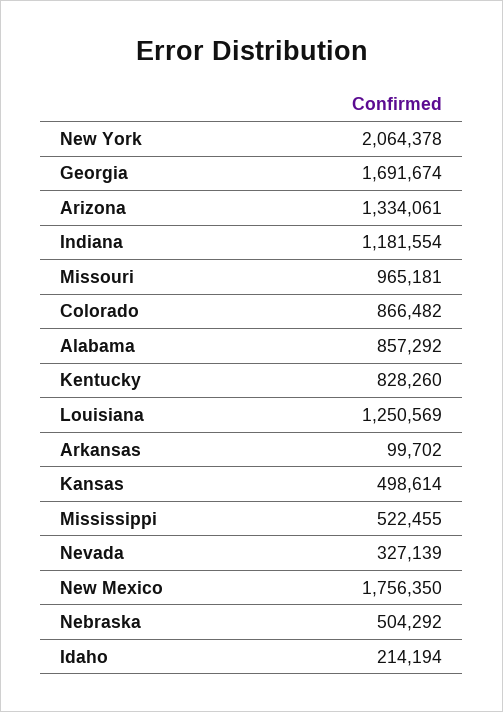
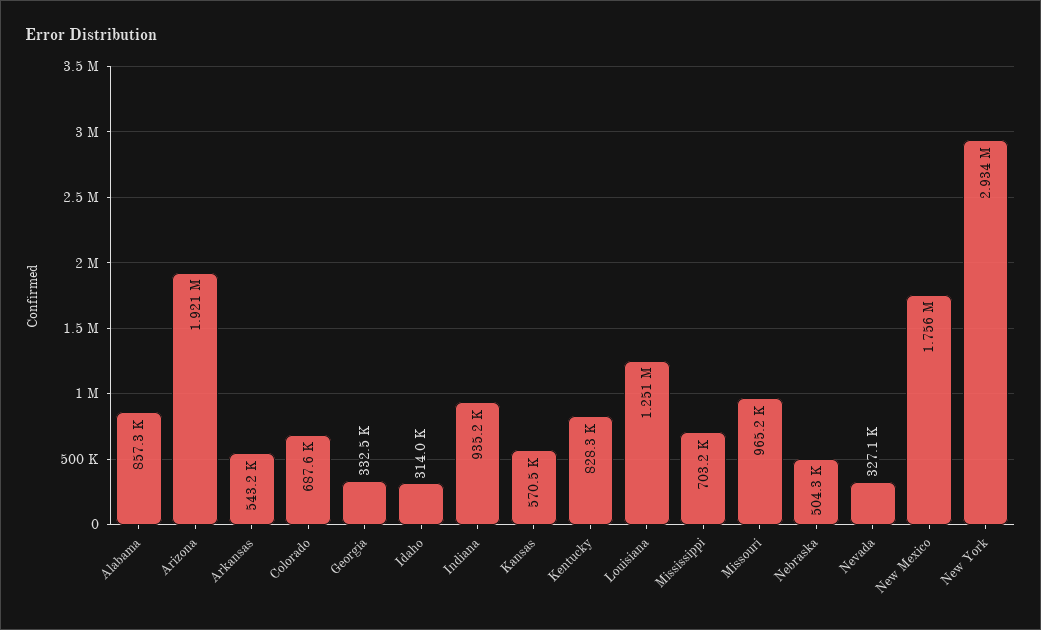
  {
-   "New York": 2064378,
+   "New York": 2934000,
-   "Georgia": 1691674,
+   "Georgia": 332500,
-   "Arizona": 1334061,
+   "Arizona": 1921000,
-   "Indiana": 1181554,
+   "Indiana": 935200,
    "Missouri": 965181,
-   "Colorado": 866482,
+   "Colorado": 687600,
    "Alabama": 857292,
    "Kentucky": 828260,
    "Louisiana": 1250569,
-   "Arkansas": 99702,
+   "Arkansas": 543200,
-   "Kansas": 498614,
+   "Kansas": 570500,
-   "Mississippi": 522455,
+   "Mississippi": 703200,
    "Nevada": 327139,
    "New Mexico": 1756350,
    "Nebraska": 504292,
-   "Idaho": 214194
+   "Idaho": 314000
  }

